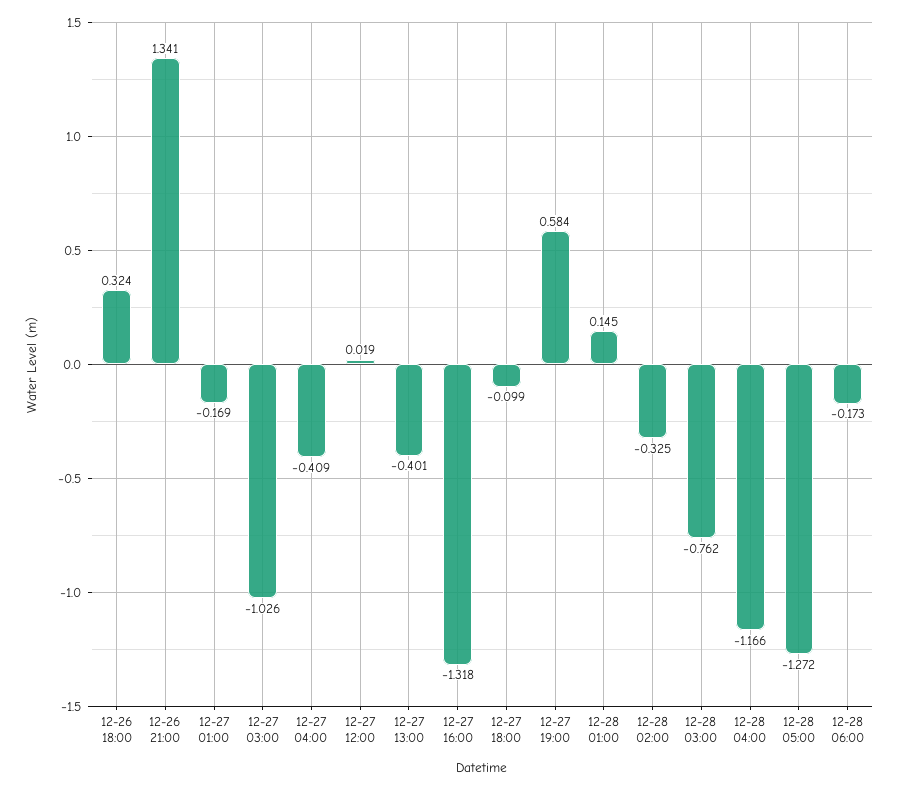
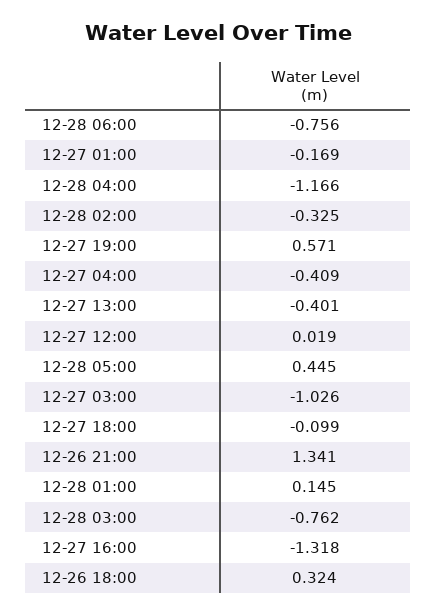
  {
    "12-26 18:00": 0.324,
    "12-26 21:00": 1.341,
    "12-27 01:00": -0.169,
    "12-27 03:00": -1.026,
    "12-27 04:00": -0.409,
    "12-27 12:00": 0.019,
    "12-27 13:00": -0.401,
    "12-27 16:00": -1.318,
    "12-27 18:00": -0.099,
-   "12-27 19:00": 0.584,
+   "12-27 19:00": 0.571,
    "12-28 01:00": 0.145,
    "12-28 02:00": -0.325,
    "12-28 03:00": -0.762,
    "12-28 04:00": -1.166,
-   "12-28 05:00": -1.272,
+   "12-28 05:00": 0.445,
-   "12-28 06:00": -0.173
+   "12-28 06:00": -0.756
  }

